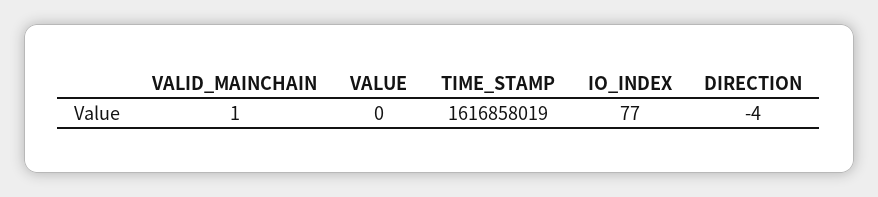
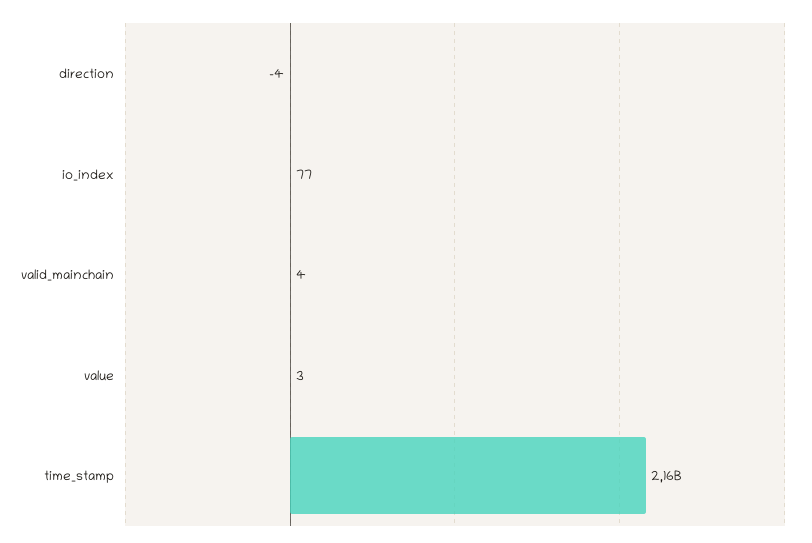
  {
-   "VALID_MAINCHAIN": 1,
+   "VALID_MAINCHAIN": 4,
-   "VALUE": 0,
+   "VALUE": 3,
-   "TIME_STAMP": 1616858019,
+   "TIME_STAMP": 2160000000,
    "IO_INDEX": 77,
    "DIRECTION": -4
  }

